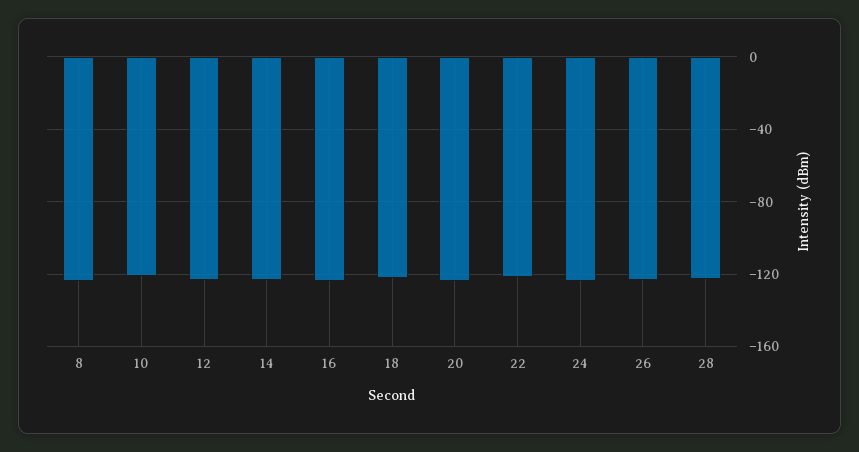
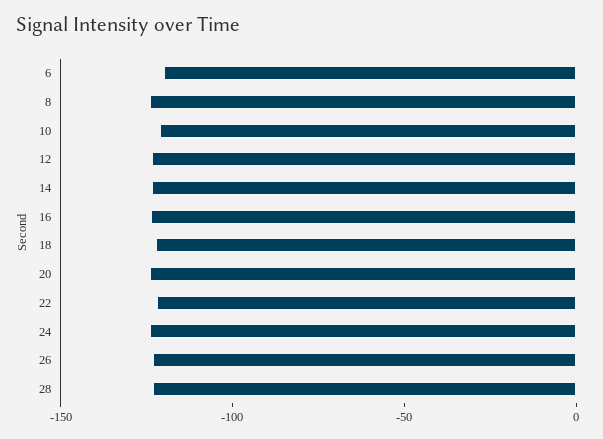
  {
    "8": -125,
    "10": -120,
    "12": -125,
    "14": -125,
    "16": -125,
    "18": -120,
    "20": -125,
    "22": -120,
    "24": -125,
    "26": -125,
-   "28": -125
+   "28": -125,
+   "6": -120
  }

